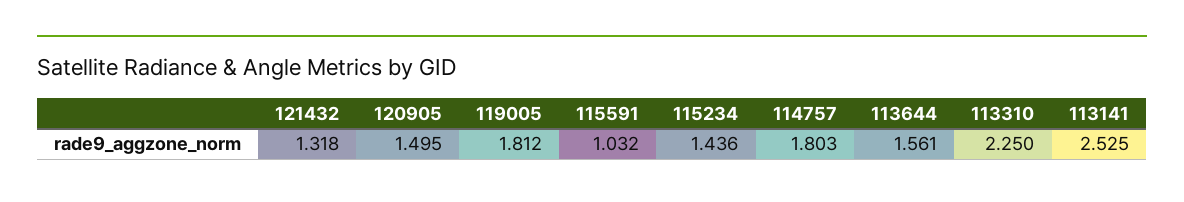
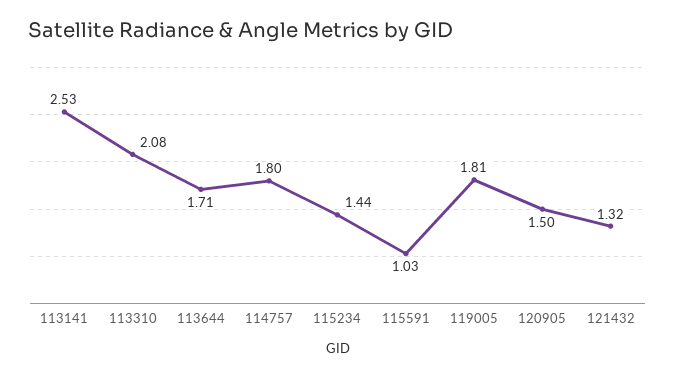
  {
    "121432": 1.318,
    "120905": 1.495,
    "119005": 1.812,
    "115591": 1.032,
    "115234": 1.436,
    "114757": 1.803,
-   "113644": 1.561,
+   "113644": 1.71,
-   "113310": 2.25,
+   "113310": 2.08,
    "113141": 2.525
  }

